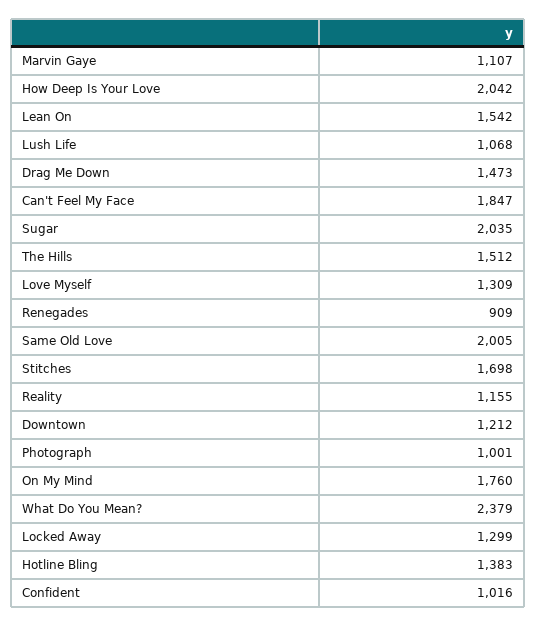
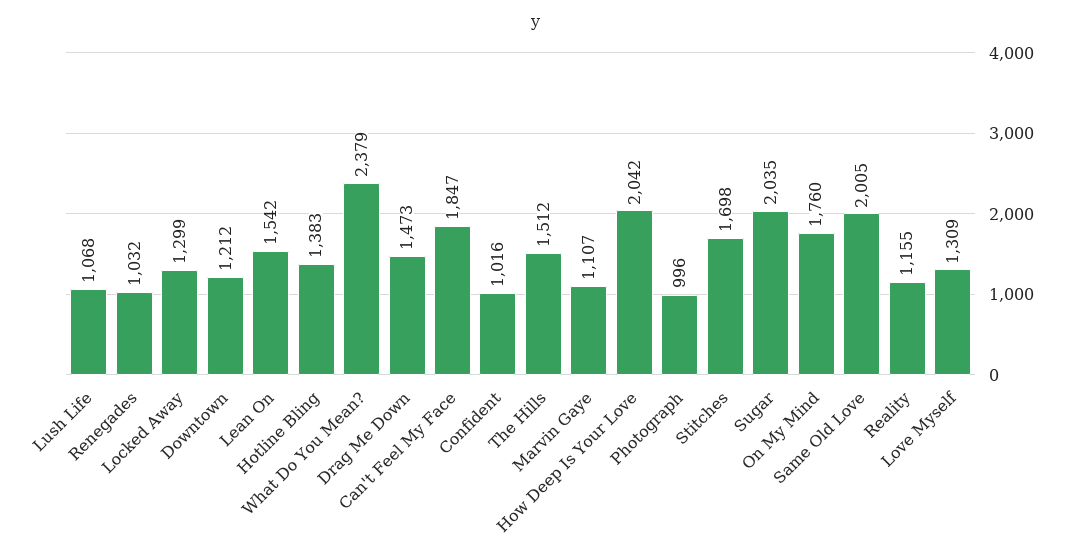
  {
    "Marvin Gaye": 1107,
    "How Deep Is Your Love": 2042,
    "Lean On": 1542,
    "Lush Life": 1068,
    "Drag Me Down": 1473,
    "Can't Feel My Face": 1847,
    "Sugar": 2035,
    "The Hills": 1512,
    "Love Myself": 1309,
-   "Renegades": 909,
+   "Renegades": 1032,
    "Same Old Love": 2005,
    "Stitches": 1698,
    "Reality": 1155,
    "Downtown": 1212,
-   "Photograph": 1001,
+   "Photograph": 996,
    "On My Mind": 1760,
    "What Do You Mean?": 2379,
    "Locked Away": 1299,
    "Hotline Bling": 1383,
    "Confident": 1016
  }

